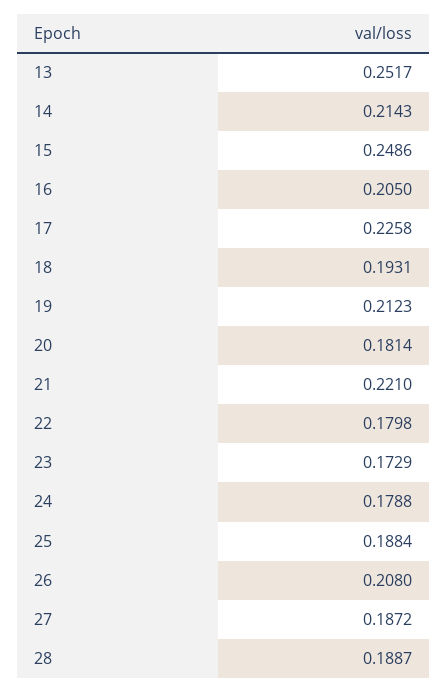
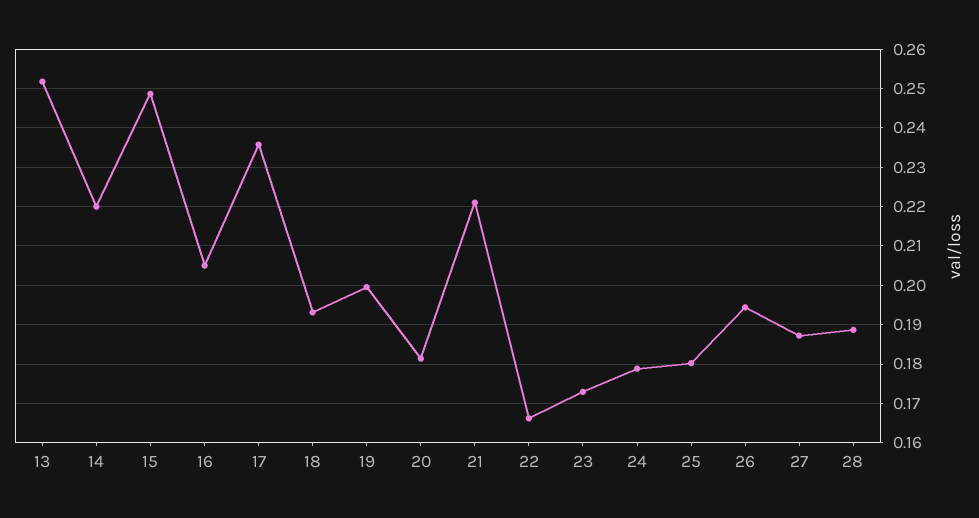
  {
    "13": 0.2517,
-   "14": 0.2143,
+   "14": 0.22,
    "15": 0.2486,
    "16": 0.205,
-   "17": 0.2258,
+   "17": 0.236,
    "18": 0.1931,
-   "19": 0.2123,
+   "19": 0.2,
    "20": 0.1814,
    "21": 0.221,
-   "22": 0.1798,
+   "22": 0.166,
    "23": 0.1729,
    "24": 0.1788,
-   "25": 0.1884,
+   "25": 0.18,
-   "26": 0.208,
+   "26": 0.194,
    "27": 0.1872,
    "28": 0.1887
  }

